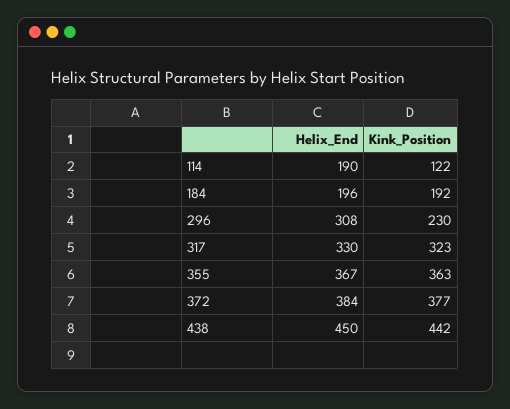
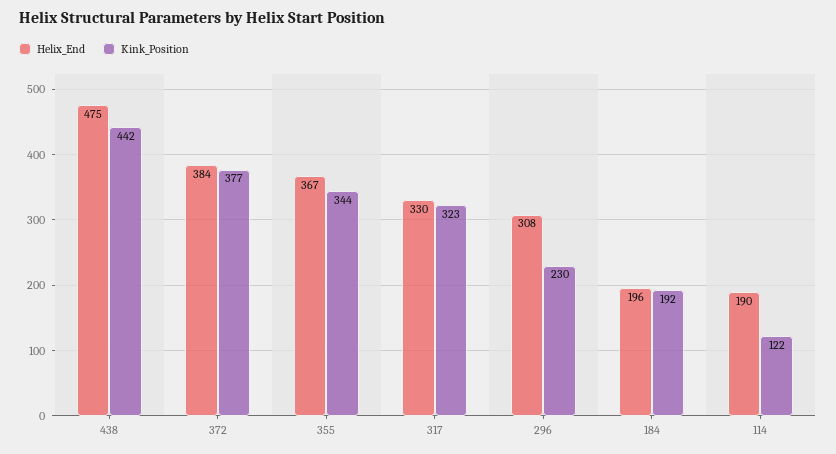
  {
    "Helix_End": {
      "114": 190,
      "184": 196,
      "296": 308,
      "317": 330,
      "355": 367,
      "372": 384,
-     "438": 450
+     "438": 475
    },
    "Kink_Position": {
      "114": 122,
      "184": 192,
      "296": 230,
      "317": 323,
-     "355": 363,
+     "355": 344,
      "372": 377,
      "438": 442
    }
  }

